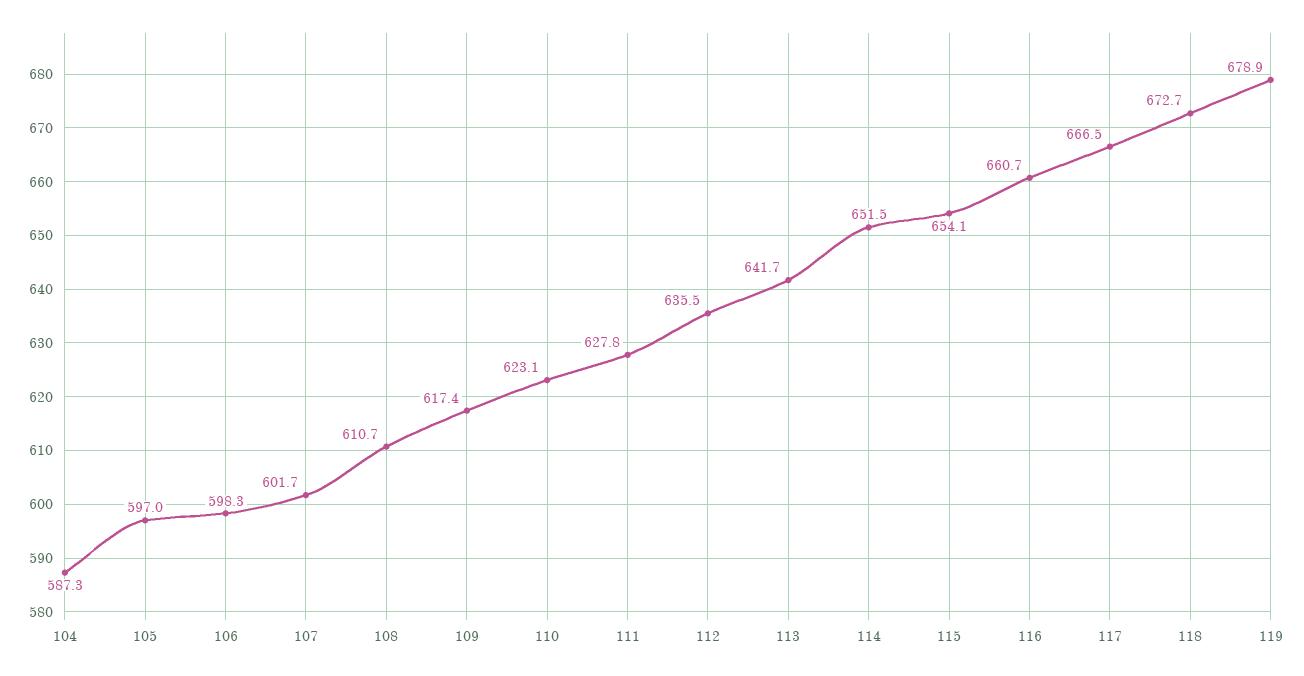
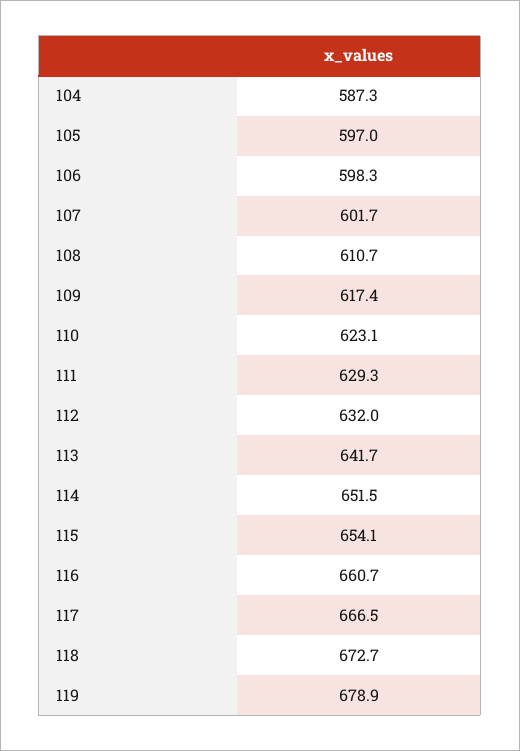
  {
    "104": 587.3,
    "105": 597,
    "106": 598.3,
    "107": 601.7,
    "108": 610.7,
    "109": 617.4,
    "110": 623.1,
-   "111": 627.8,
+   "111": 629.3,
-   "112": 635.5,
+   "112": 632,
    "113": 641.7,
    "114": 651.5,
    "115": 654.1,
    "116": 660.7,
    "117": 666.5,
    "118": 672.7,
    "119": 678.9
  }

